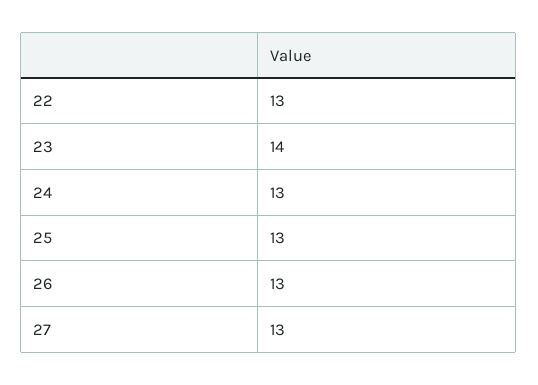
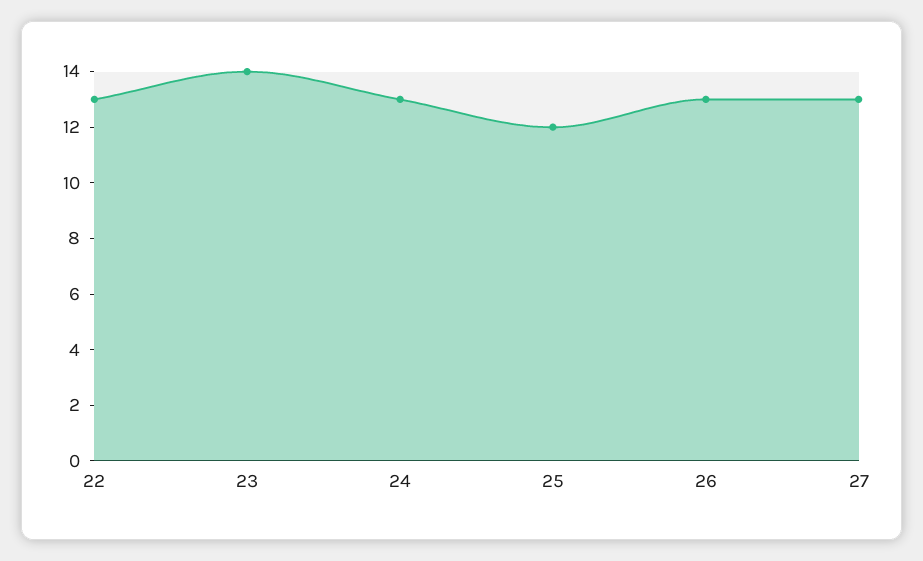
  {
    "22": 13,
    "23": 14,
    "24": 13,
-   "25": 13,
+   "25": 12,
    "26": 13,
    "27": 13
  }

